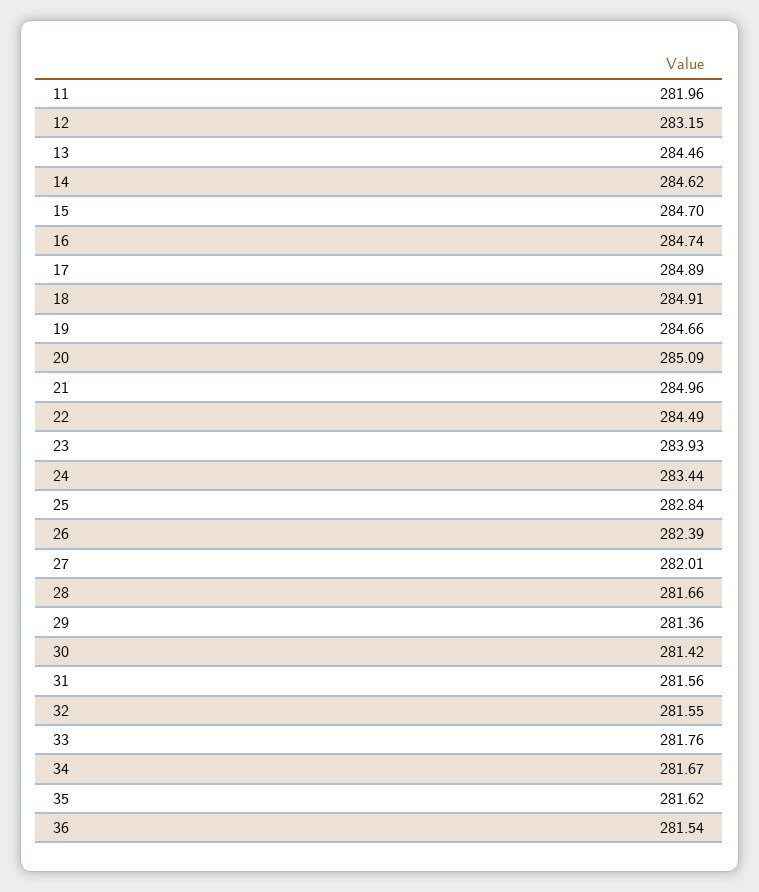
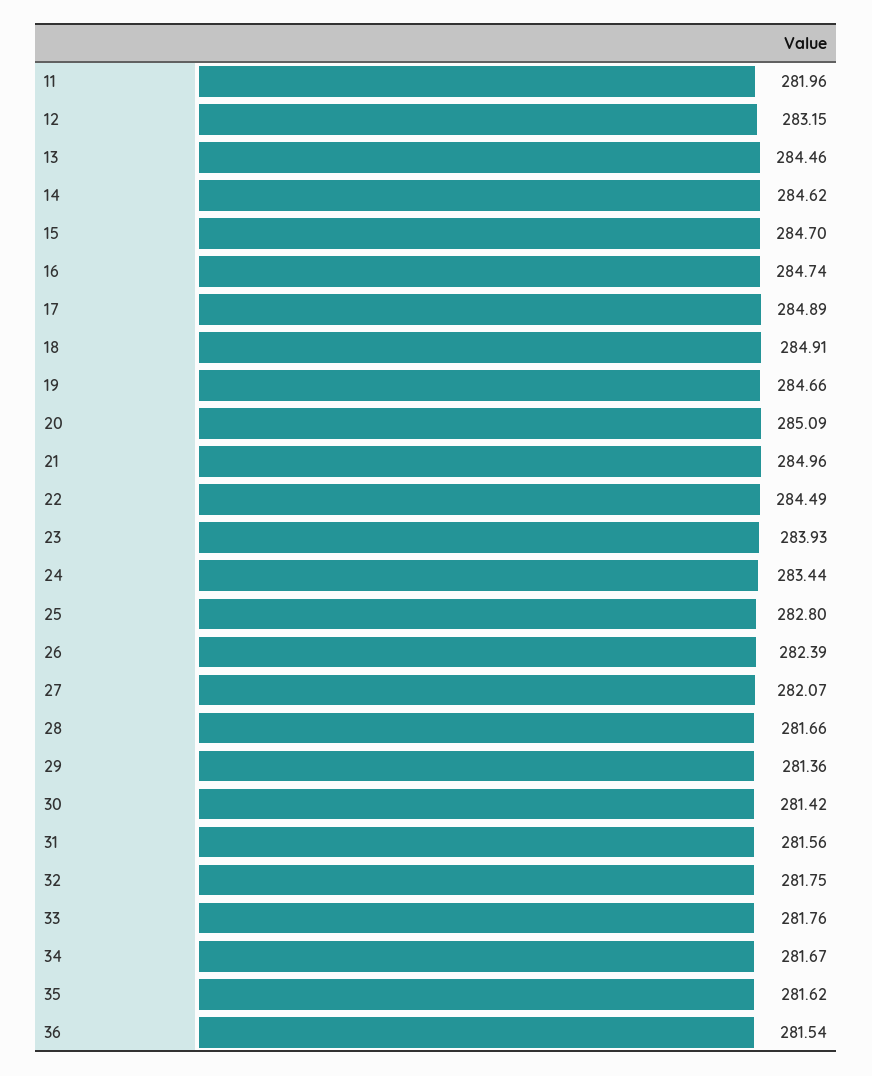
  {
    "11": 281.96,
    "12": 283.15,
    "13": 284.46,
    "14": 284.62,
    "15": 284.7,
    "16": 284.74,
    "17": 284.89,
    "18": 284.91,
    "19": 284.66,
    "20": 285.09,
    "21": 284.96,
    "22": 284.49,
    "23": 283.93,
    "24": 283.44,
-   "25": 282.84,
+   "25": 282.8,
    "26": 282.39,
-   "27": 282.01,
+   "27": 282.07,
    "28": 281.66,
    "29": 281.36,
    "30": 281.42,
    "31": 281.56,
-   "32": 281.55,
+   "32": 281.75,
    "33": 281.76,
    "34": 281.67,
    "35": 281.62,
    "36": 281.54
  }

